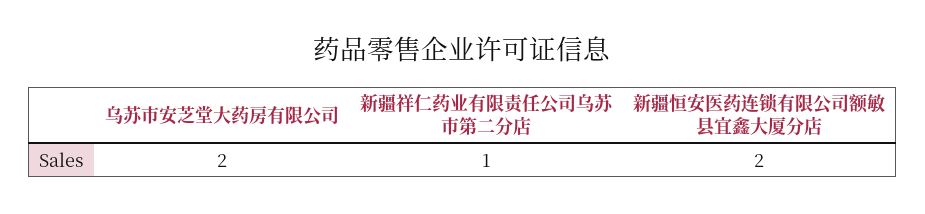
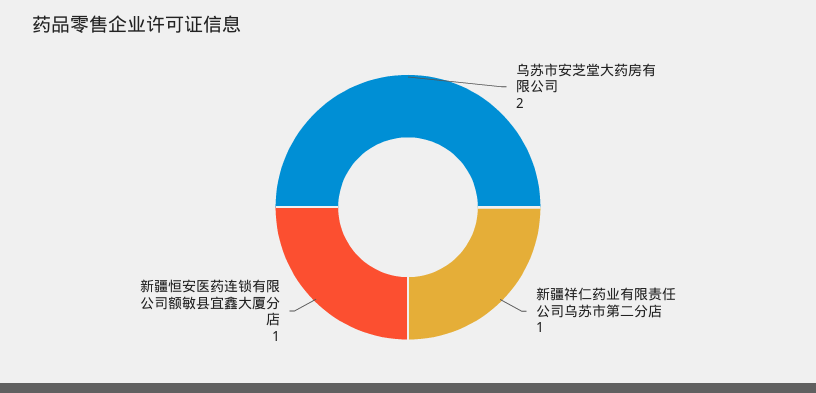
  {
    "乌苏市安芝堂大药房有限公司": 2,
    "新疆祥仁药业有限责任公司乌苏市第二分店": 1,
-   "新疆恒安医药连锁有限公司额敏县宜鑫大厦分店": 2
+   "新疆恒安医药连锁有限公司额敏县宜鑫大厦分店": 1
  }

